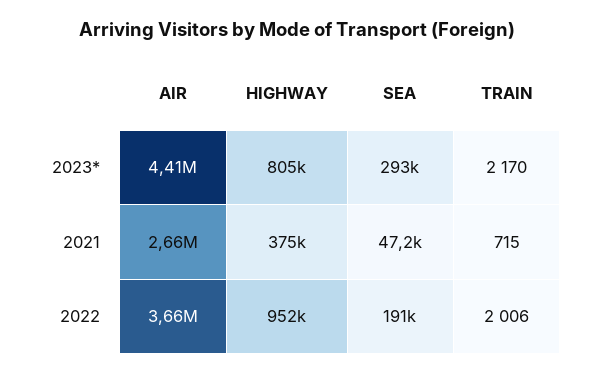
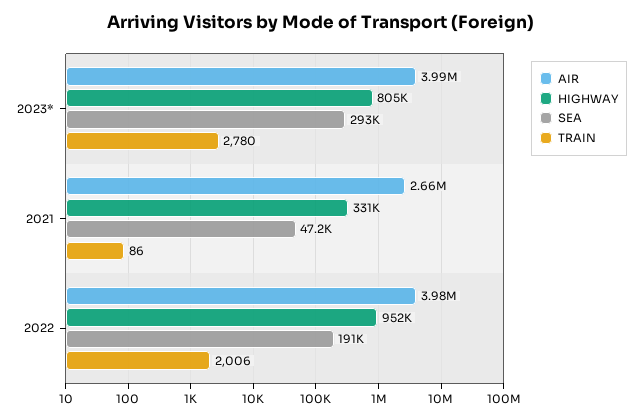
  {
    "AIR": {
-     "2023*": 4410000,
+     "2023*": 3990000,
      "2021": 2660000,
-     "2022": 3660000
+     "2022": 3980000
    },
    "HIGHWAY": {
      "2023*": 805000,
-     "2021": 375000,
+     "2021": 331000,
      "2022": 952000
    },
    "SEA": {
      "2023*": 293000,
      "2021": 47200,
      "2022": 191000
    },
    "TRAIN": {
-     "2023*": 2170,
+     "2023*": 2780,
-     "2021": 715,
+     "2021": 86,
      "2022": 2006
    }
  }

